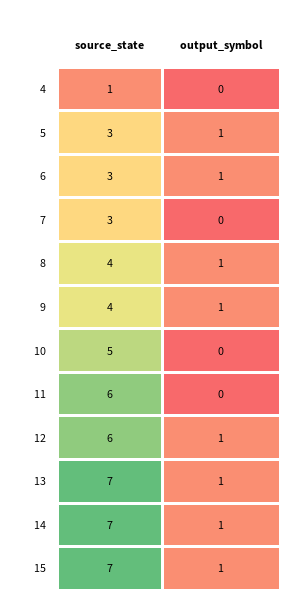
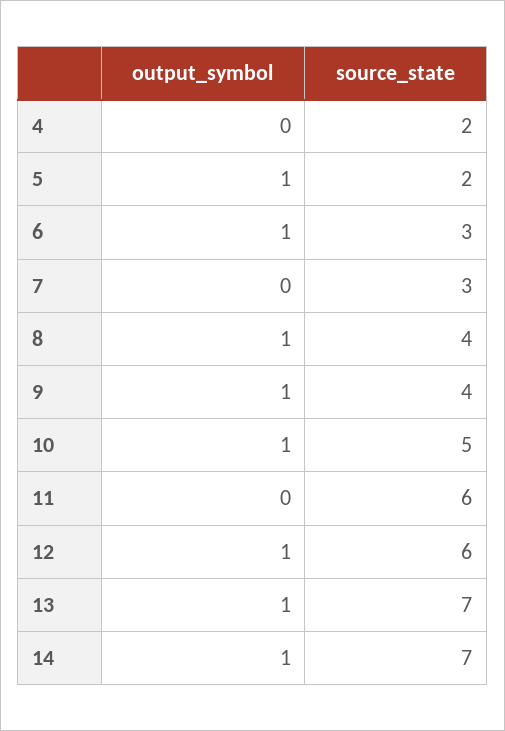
  {
    "source_state": {
-     "4": 1,
+     "4": 2,
-     "5": 3,
+     "5": 2,
      "6": 3,
      "7": 3,
      "8": 4,
      "9": 4,
      "10": 5,
      "11": 6,
      "12": 6,
      "13": 7,
-     "14": 7,
+     "14": 7
-     "15": 7
    },
    "output_symbol": {
      "4": 0,
      "5": 1,
      "6": 1,
      "7": 0,
      "8": 1,
      "9": 1,
-     "10": 0,
+     "10": 1,
      "11": 0,
      "12": 1,
      "13": 1,
-     "14": 1,
+     "14": 1
-     "15": 1
    }
  }

